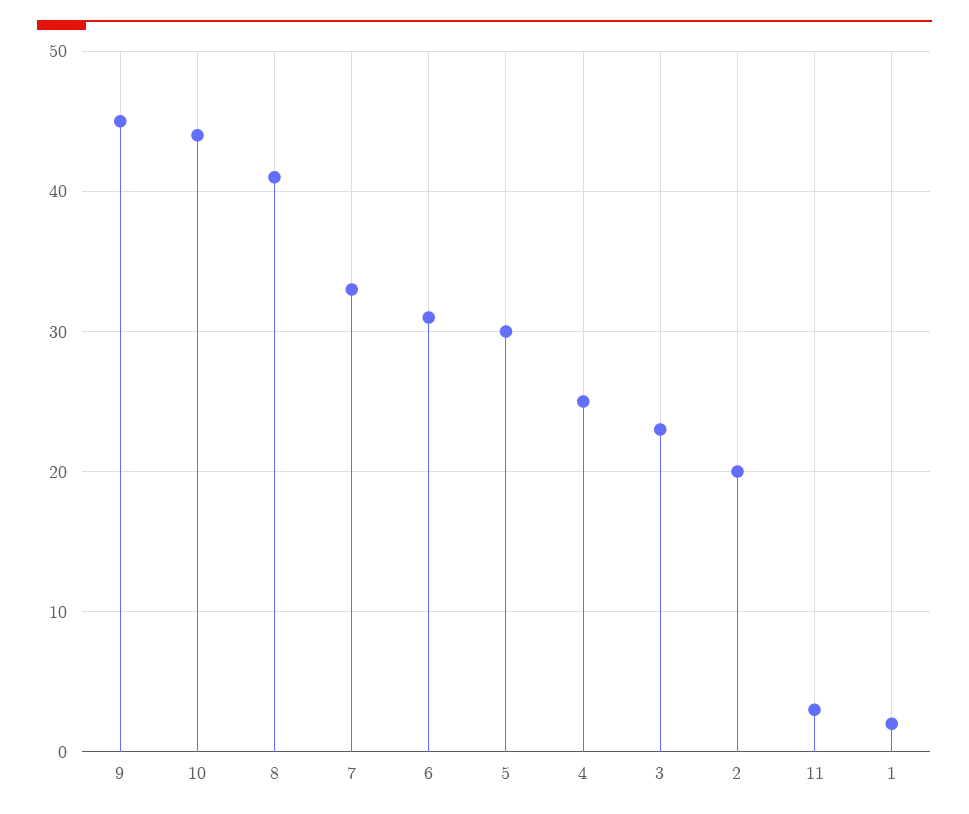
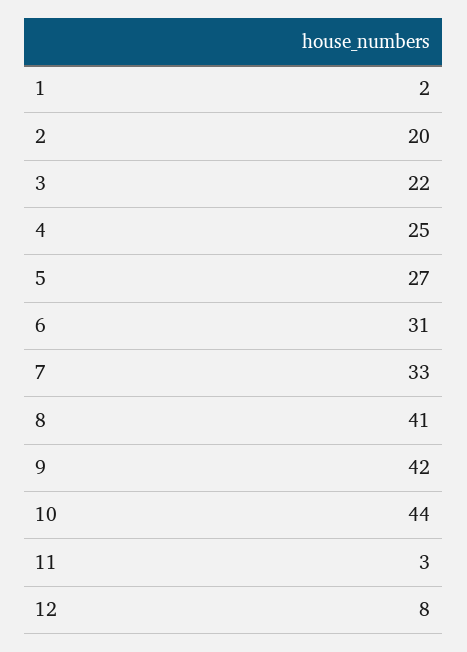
  {
-   "9": 45,
+   "9": 42,
    "10": 44,
    "8": 41,
    "7": 33,
    "6": 31,
-   "5": 30,
+   "5": 27,
    "4": 25,
-   "3": 23,
+   "3": 22,
    "2": 20,
    "11": 3,
-   "1": 2
+   "1": 2,
+   "12": 8
  }

